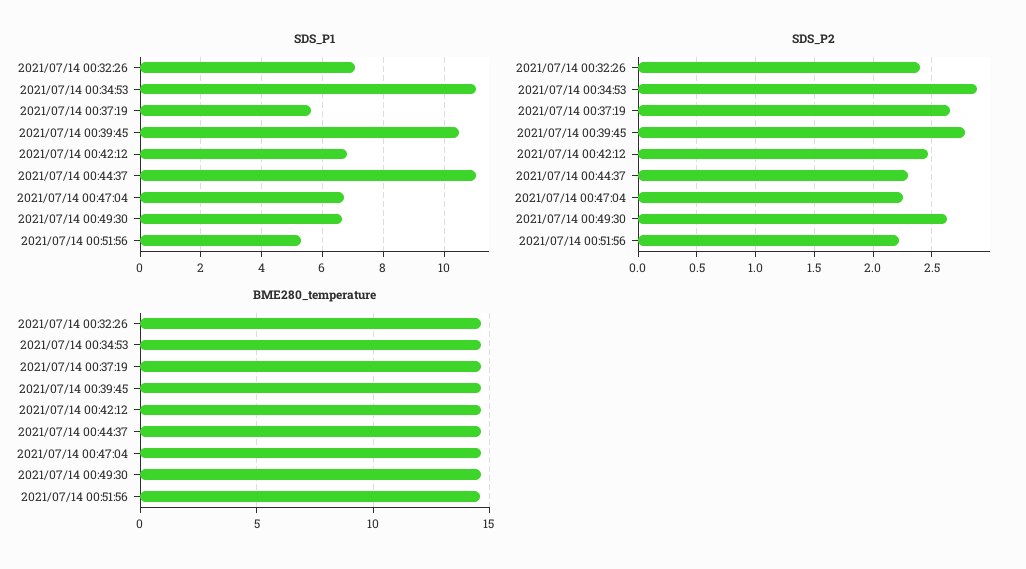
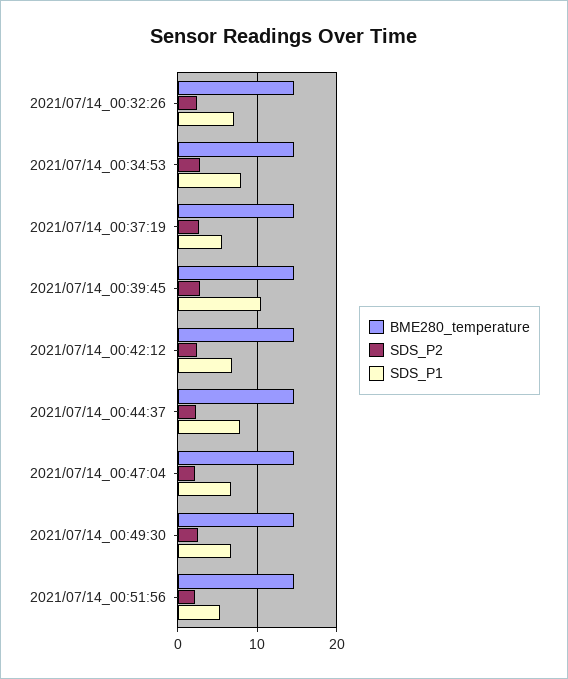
  {
    "SDS_P1": {
      "2021/07/14 00:32:26": 7,
-     "2021/07/14 00:34:53": 11,
+     "2021/07/14 00:34:53": 8,
      "2021/07/14 00:37:19": 5.6,
      "2021/07/14 00:39:45": 10.6,
      "2021/07/14 00:42:12": 6.8,
-     "2021/07/14 00:44:37": 11,
+     "2021/07/14 00:44:37": 8,
      "2021/07/14 00:47:04": 6.8,
      "2021/07/14 00:49:30": 6.6,
      "2021/07/14 00:51:56": 5.4
    },
    "SDS_P2": {
      "2021/07/14 00:32:26": 2.4,
      "2021/07/14 00:34:53": 2.9,
      "2021/07/14 00:37:19": 2.7,
      "2021/07/14 00:39:45": 2.8,
      "2021/07/14 00:42:12": 2.5,
      "2021/07/14 00:44:37": 2.3,
      "2021/07/14 00:47:04": 2.3,
      "2021/07/14 00:49:30": 2.6,
      "2021/07/14 00:51:56": 2.2
    },
    "BME280_temperature": {
      "2021/07/14 00:32:26": 14.5,
      "2021/07/14 00:34:53": 14.5,
      "2021/07/14 00:37:19": 14.5,
      "2021/07/14 00:39:45": 14.5,
      "2021/07/14 00:42:12": 14.5,
      "2021/07/14 00:44:37": 14.5,
      "2021/07/14 00:47:04": 14.5,
      "2021/07/14 00:49:30": 14.5,
      "2021/07/14 00:51:56": 14.5
    }
  }

